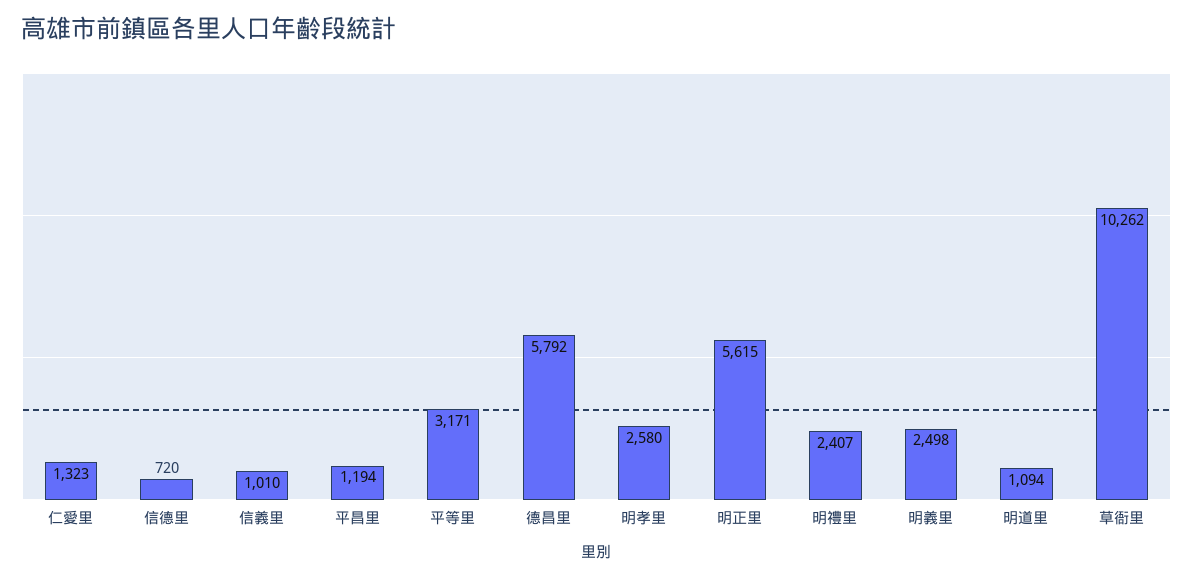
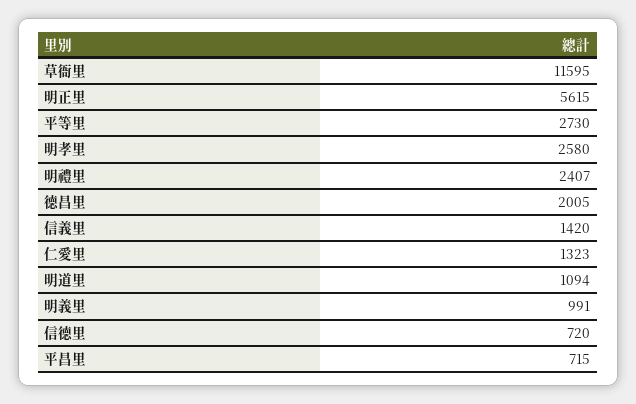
  {
    "仁愛里": 1323,
    "信德里": 720,
-   "信義里": 1010,
+   "信義里": 1420,
-   "平昌里": 1194,
+   "平昌里": 715,
-   "平等里": 3171,
+   "平等里": 2730,
-   "德昌里": 5792,
+   "德昌里": 2005,
    "明孝里": 2580,
    "明正里": 5615,
    "明禮里": 2407,
-   "明義里": 2498,
+   "明義里": 991,
    "明道里": 1094,
-   "草衙里": 10262
+   "草衙里": 11595
  }

